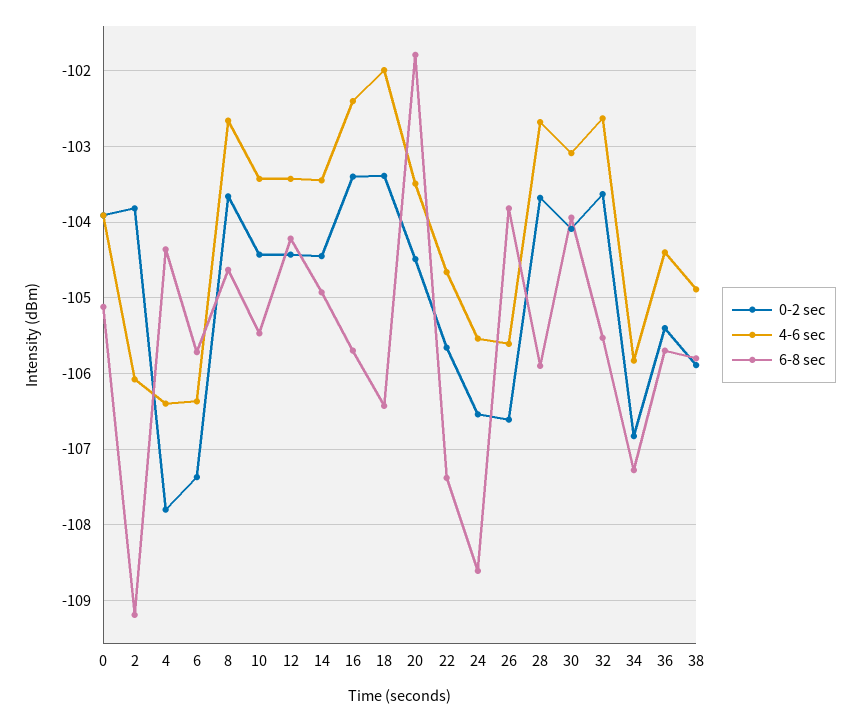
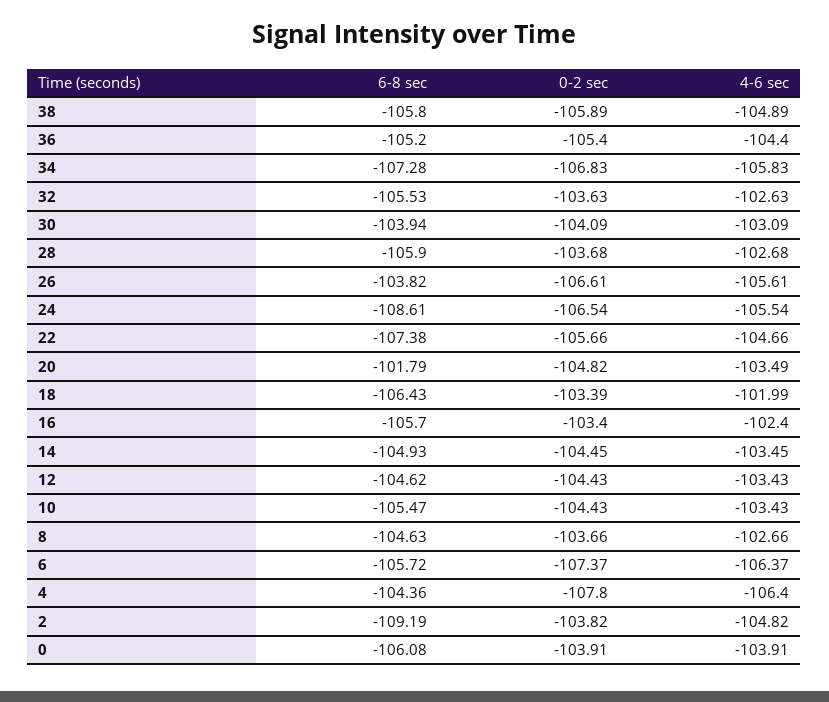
  {
    "0-2 sec": {
      "0": -103.91,
      "2": -103.82,
      "4": -107.8,
      "6": -107.37,
      "8": -103.66,
      "10": -104.43,
      "12": -104.43,
      "14": -104.45,
      "16": -103.4,
      "18": -103.39,
-     "20": -104.5,
+     "20": -104.82,
      "22": -105.66,
      "24": -106.54,
      "26": -106.61,
      "28": -103.68,
      "30": -104.09,
      "32": -103.63,
      "34": -106.83,
      "36": -105.4,
      "38": -105.89
    },
    "4-6 sec": {
      "0": -103.91,
-     "2": -106.1,
+     "2": -104.82,
      "4": -106.4,
      "6": -106.37,
      "8": -102.66,
      "10": -103.43,
      "12": -103.43,
      "14": -103.45,
      "16": -102.4,
      "18": -101.99,
      "20": -103.49,
      "22": -104.66,
      "24": -105.54,
      "26": -105.61,
      "28": -102.68,
      "30": -103.09,
      "32": -102.63,
      "34": -105.83,
      "36": -104.4,
      "38": -104.89
    },
    "6-8 sec": {
-     "0": -105.1,
+     "0": -106.08,
      "2": -109.19,
      "4": -104.36,
      "6": -105.72,
      "8": -104.63,
      "10": -105.47,
-     "12": -104.2,
+     "12": -104.62,
      "14": -104.93,
      "16": -105.7,
      "18": -106.43,
      "20": -101.79,
      "22": -107.38,
      "24": -108.61,
      "26": -103.82,
      "28": -105.9,
      "30": -103.94,
      "32": -105.53,
      "34": -107.28,
-     "36": -105.7,
+     "36": -105.2,
      "38": -105.8
    }
  }

